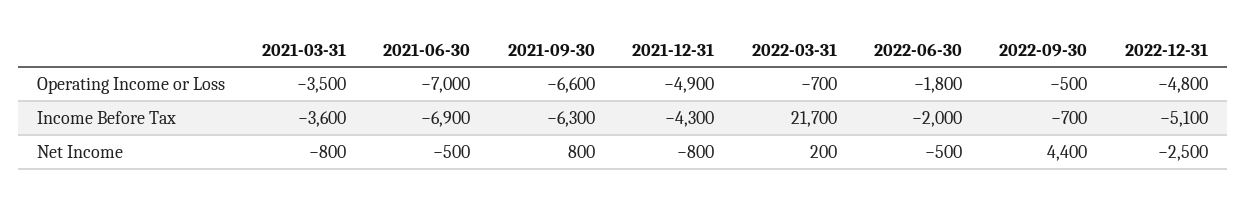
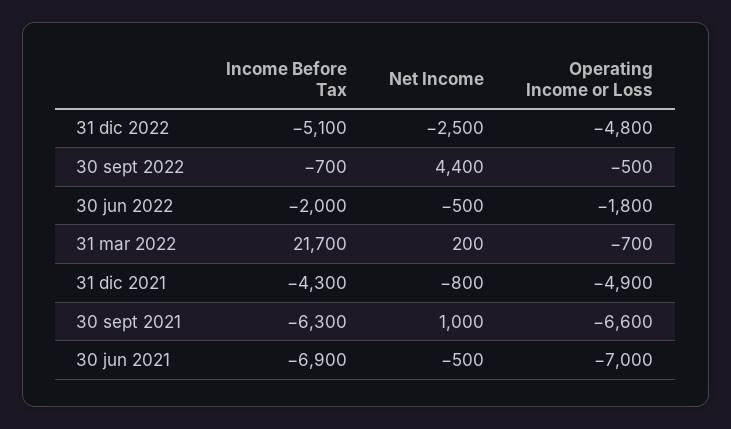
  {
-   "2021-03-31": {
-     "Operating Income or Loss": -3500,
-     "Income Before Tax": -3600,
-     "Net Income": -800
-   },
    "2021-06-30": {
      "Operating Income or Loss": -7000,
      "Income Before Tax": -6900,
      "Net Income": -500
    },
    "2021-09-30": {
      "Operating Income or Loss": -6600,
      "Income Before Tax": -6300,
-     "Net Income": 800
+     "Net Income": 1000
    },
    "2021-12-31": {
      "Operating Income or Loss": -4900,
      "Income Before Tax": -4300,
      "Net Income": -800
    },
    "2022-03-31": {
      "Operating Income or Loss": -700,
      "Income Before Tax": 21700,
      "Net Income": 200
    },
    "2022-06-30": {
      "Operating Income or Loss": -1800,
      "Income Before Tax": -2000,
      "Net Income": -500
    },
    "2022-09-30": {
      "Operating Income or Loss": -500,
      "Income Before Tax": -700,
      "Net Income": 4400
    },
    "2022-12-31": {
      "Operating Income or Loss": -4800,
      "Income Before Tax": -5100,
      "Net Income": -2500
    }
  }

